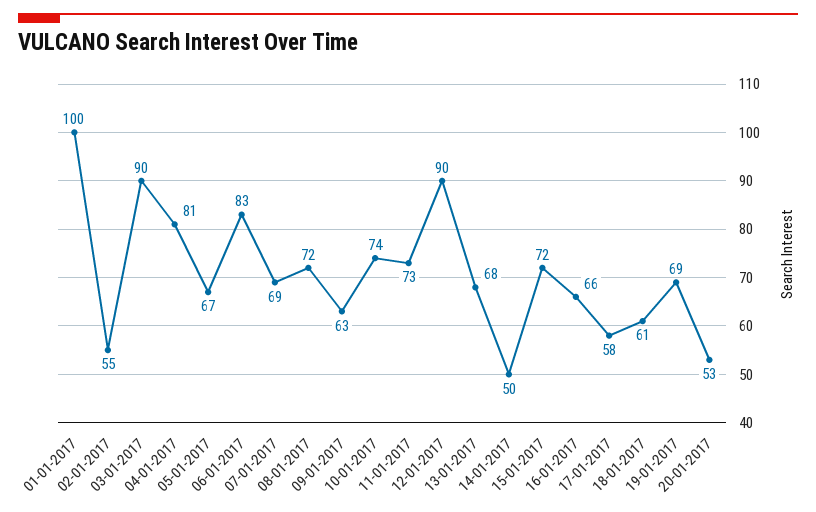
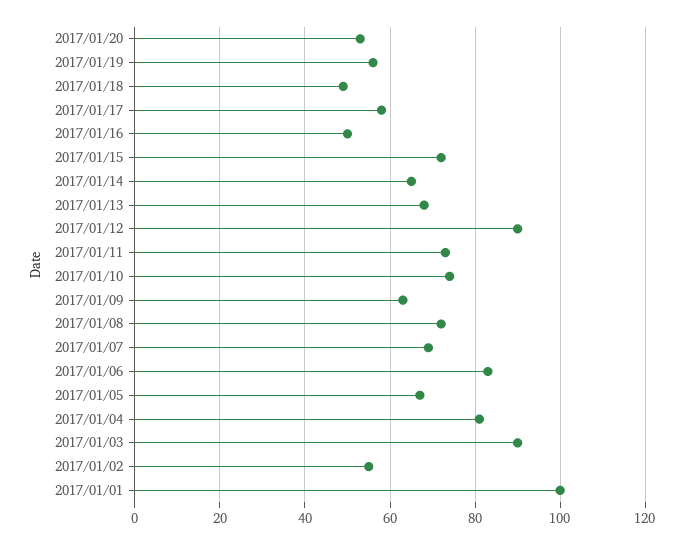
  {
    "01-01-2017": 100,
    "02-01-2017": 55,
    "03-01-2017": 90,
    "04-01-2017": 81,
    "05-01-2017": 67,
    "06-01-2017": 83,
    "07-01-2017": 69,
    "08-01-2017": 72,
    "09-01-2017": 63,
    "10-01-2017": 74,
    "11-01-2017": 73,
    "12-01-2017": 90,
    "13-01-2017": 68,
-   "14-01-2017": 50,
+   "14-01-2017": 65,
    "15-01-2017": 72,
-   "16-01-2017": 66,
+   "16-01-2017": 50,
    "17-01-2017": 58,
-   "18-01-2017": 61,
+   "18-01-2017": 50,
-   "19-01-2017": 69,
+   "19-01-2017": 55,
    "20-01-2017": 53
  }

